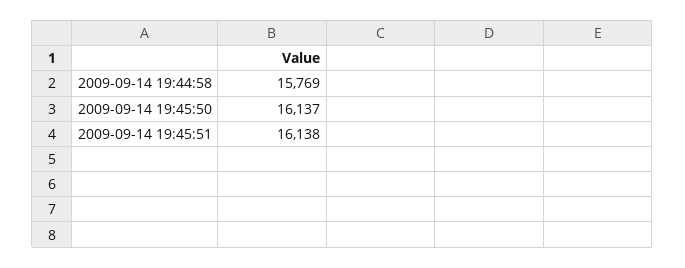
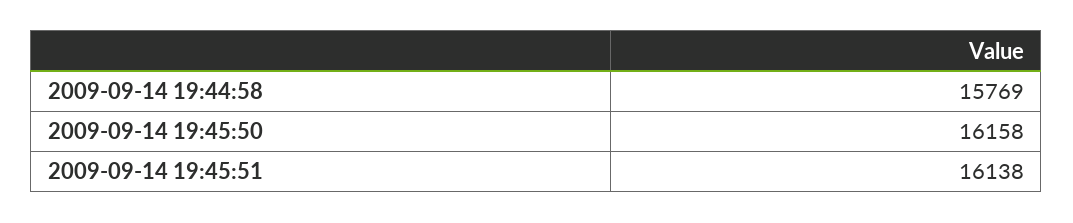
  {
    "2009-09-14 19:44:58": 15769,
-   "2009-09-14 19:45:50": 16137,
+   "2009-09-14 19:45:50": 16158,
    "2009-09-14 19:45:51": 16138
  }

